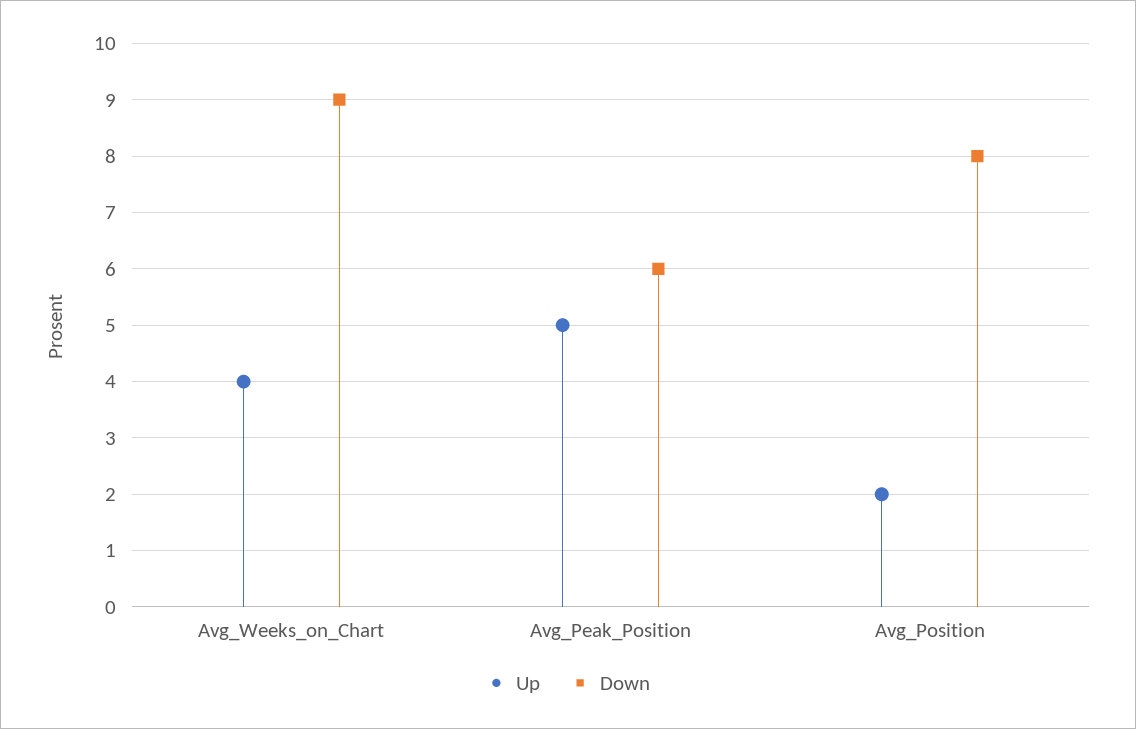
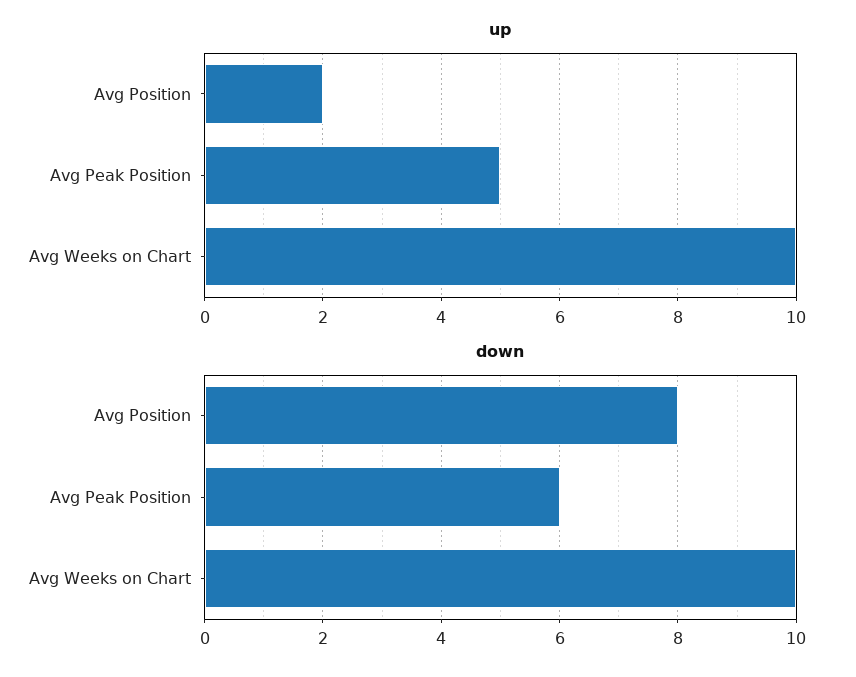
  {
    "Up": {
-     "Avg_Weeks_on_Chart": 4,
+     "Avg_Weeks_on_Chart": 10,
      "Avg_Peak_Position": 5,
      "Avg_Position": 2
    },
    "Down": {
-     "Avg_Weeks_on_Chart": 9,
+     "Avg_Weeks_on_Chart": 10,
      "Avg_Peak_Position": 6,
      "Avg_Position": 8
    }
  }

